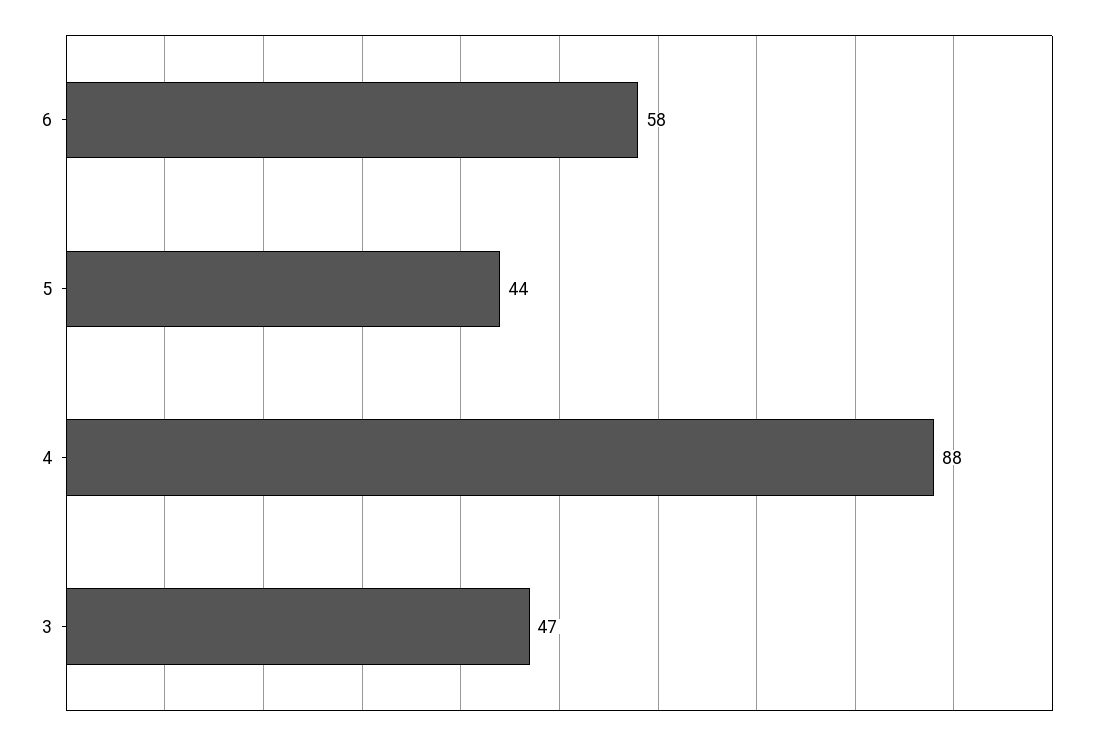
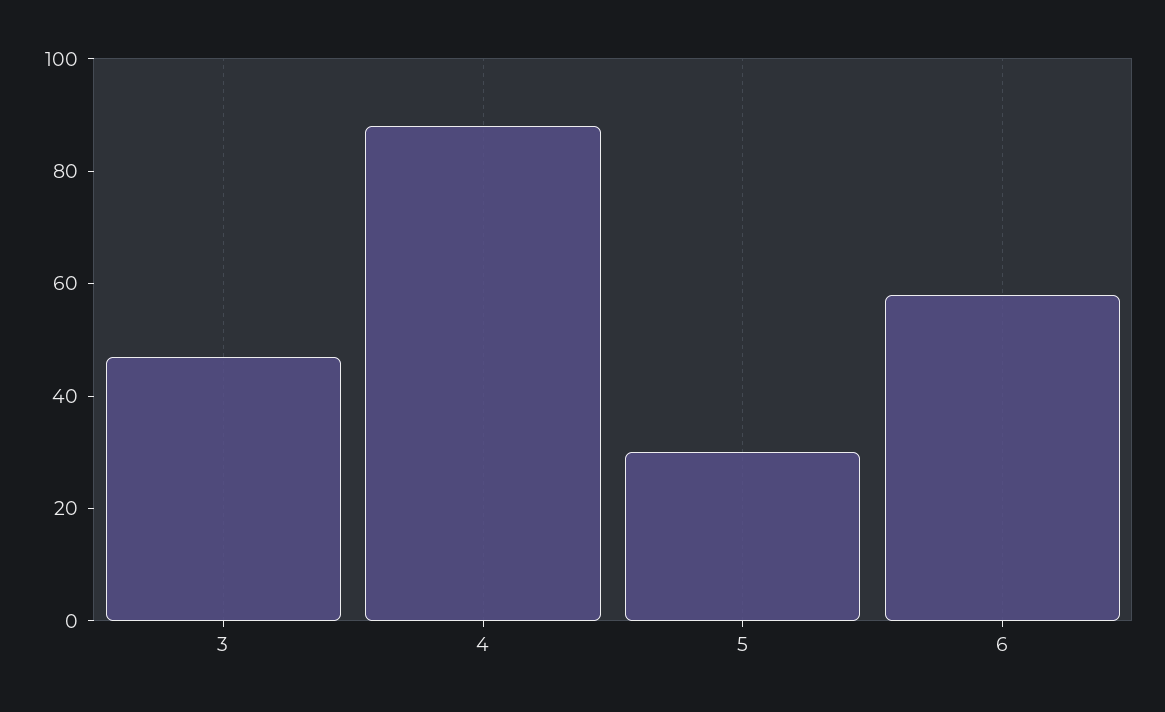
  {
    "6": 58,
-   "5": 44,
+   "5": 30,
    "4": 88,
    "3": 47
  }

